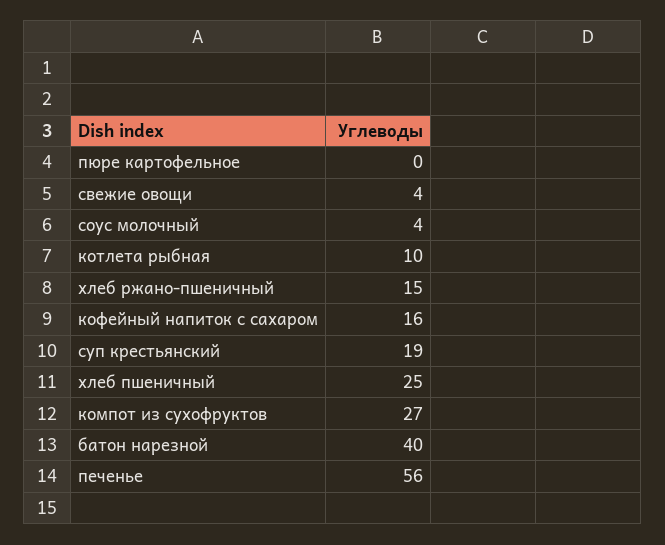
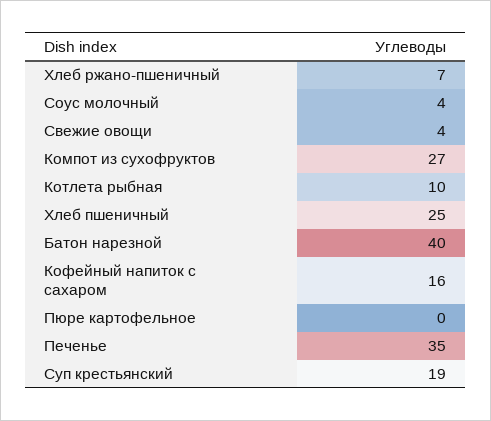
  {
    "пюре картофельное": 0,
    "свежие овощи": 4,
    "соус молочный": 4,
    "котлета рыбная": 10,
-   "хлеб ржано-пшеничный": 15,
+   "хлеб ржано-пшеничный": 7,
    "кофейный напиток с сахаром": 16,
    "суп крестьянский": 19,
    "хлеб пшеничный": 25,
    "компот из сухофруктов": 27,
    "батон нарезной": 40,
-   "печенье": 56
+   "печенье": 35
  }

